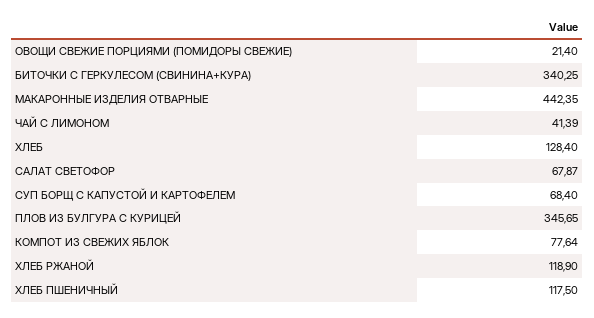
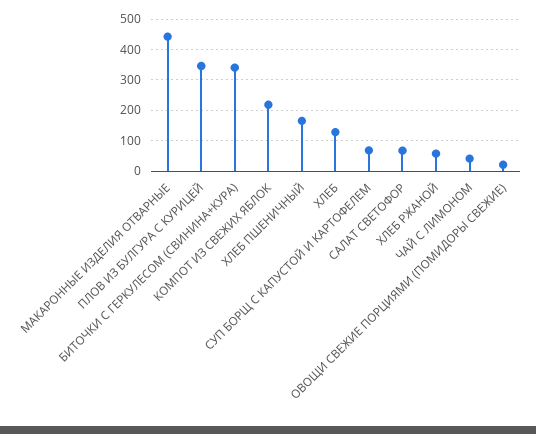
  {
    "ОВОЩИ СВЕЖИЕ ПОРЦИЯМИ (ПОМИДОРЫ СВЕЖИЕ)": 21.4,
    "БИТОЧКИ С ГЕРКУЛЕСОМ (СВИНИНА+КУРА)": 340.25,
    "МАКАРОННЫЕ ИЗДЕЛИЯ ОТВАРНЫЕ": 442.35,
    "ЧАЙ С ЛИМОНОМ": 41.39,
    "ХЛЕБ": 128.4,
    "САЛАТ СВЕТОФОР": 67.87,
    "СУП БОРЩ С КАПУСТОЙ И КАРТОФЕЛЕМ": 68.4,
    "ПЛОВ ИЗ БУЛГУРА С КУРИЦЕЙ": 345.65,
-   "КОМПОТ ИЗ СВЕЖИХ ЯБЛОК": 77.64,
+   "КОМПОТ ИЗ СВЕЖИХ ЯБЛОК": 220,
-   "ХЛЕБ РЖАНОЙ": 118.9,
+   "ХЛЕБ РЖАНОЙ": 60,
-   "ХЛЕБ ПШЕНИЧНЫЙ": 117.5
+   "ХЛЕБ ПШЕНИЧНЫЙ": 160
  }

